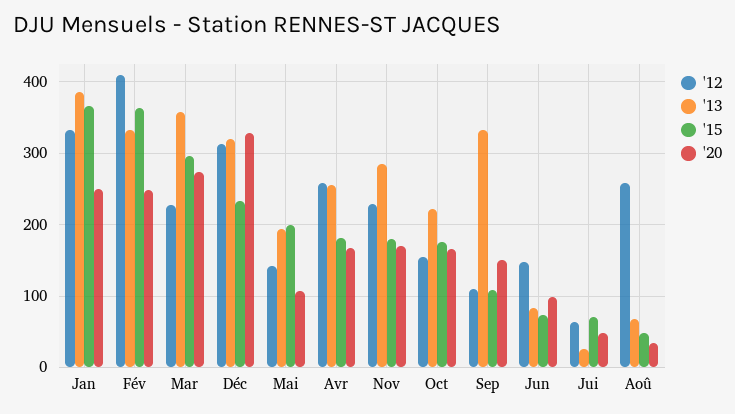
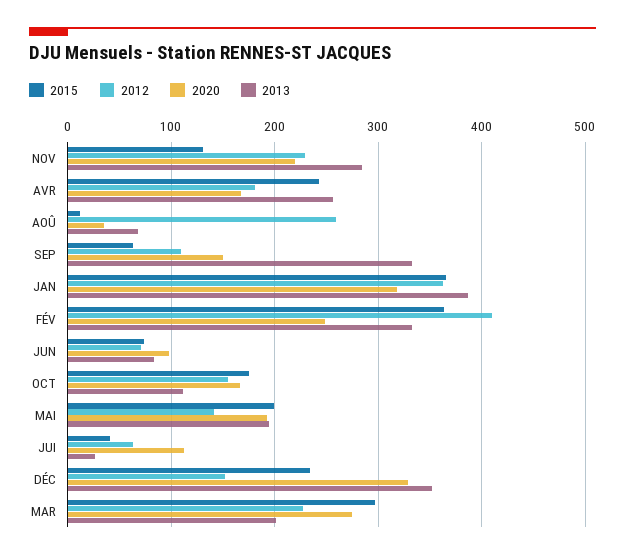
  {
    "'12": {
-     "Jan": 330,
+     "Jan": 360,
      "Fév": 410,
      "Mar": 230,
-     "Déc": 310,
+     "Déc": 150,
      "Mai": 140,
-     "Avr": 260,
+     "Avr": 180,
      "Nov": 230,
      "Oct": 150,
      "Sep": 110,
-     "Jun": 150,
+     "Jun": 70,
      "Jui": 60,
      "Aoû": 260
    },
    "'13": {
      "Jan": 390,
      "Fév": 330,
-     "Mar": 360,
+     "Mar": 200,
-     "Déc": 320,
+     "Déc": 350,
      "Mai": 190,
      "Avr": 260,
      "Nov": 280,
-     "Oct": 220,
+     "Oct": 110,
      "Sep": 330,
      "Jun": 80,
      "Jui": 30,
      "Aoû": 70
    },
    "'15": {
      "Jan": 370,
      "Fév": 360,
      "Mar": 300,
      "Déc": 230,
      "Mai": 200,
-     "Avr": 180,
+     "Avr": 240,
-     "Nov": 180,
+     "Nov": 130,
      "Oct": 180,
-     "Sep": 110,
+     "Sep": 60,
      "Jun": 70,
-     "Jui": 70,
+     "Jui": 40,
-     "Aoû": 50
+     "Aoû": 10
    },
    "'20": {
-     "Jan": 250,
+     "Jan": 320,
      "Fév": 250,
      "Mar": 270,
      "Déc": 330,
-     "Mai": 110,
+     "Mai": 190,
      "Avr": 170,
-     "Nov": 170,
+     "Nov": 220,
      "Oct": 170,
      "Sep": 150,
      "Jun": 100,
-     "Jui": 50,
+     "Jui": 110,
      "Aoû": 30
    }
  }

